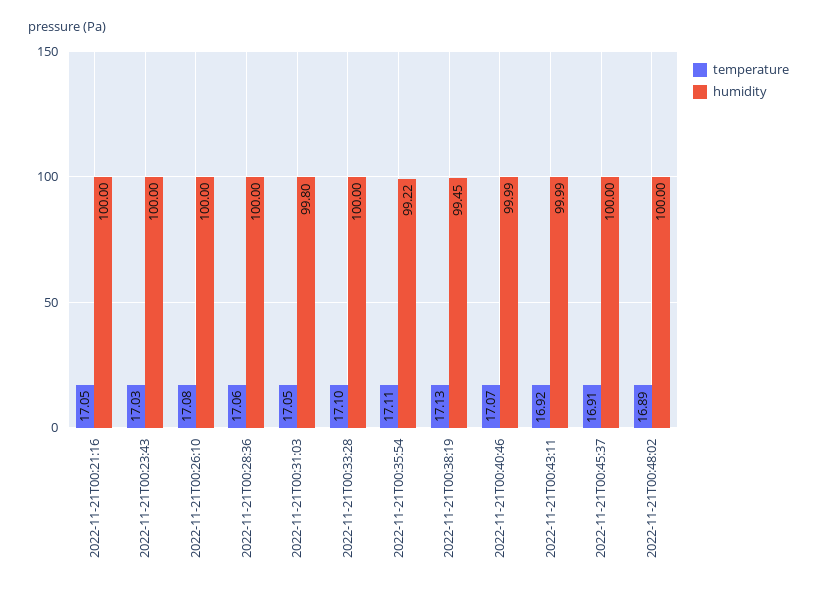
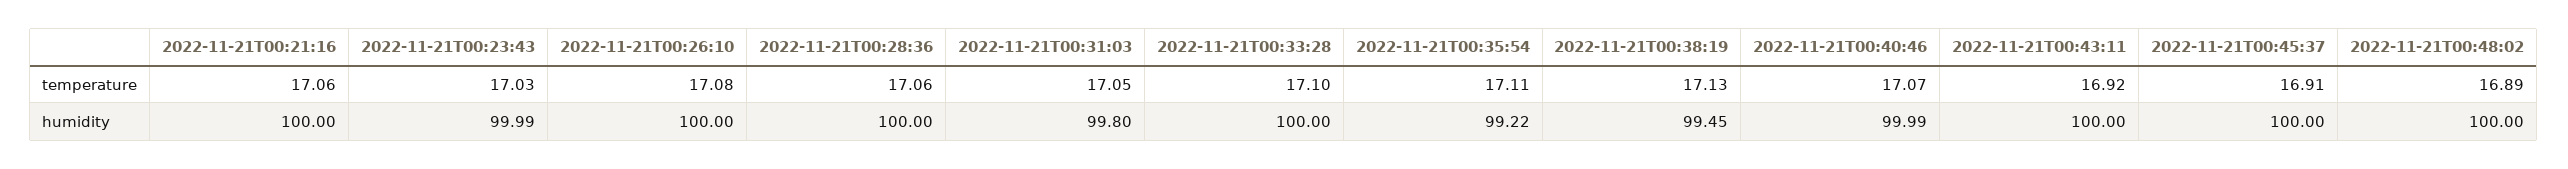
  {
    "temperature": {
-     "2022-11-21T00:21:16": 17.05,
+     "2022-11-21T00:21:16": 17.06,
      "2022-11-21T00:23:43": 17.03,
      "2022-11-21T00:26:10": 17.08,
      "2022-11-21T00:28:36": 17.06,
      "2022-11-21T00:31:03": 17.05,
      "2022-11-21T00:33:28": 17.1,
      "2022-11-21T00:35:54": 17.11,
      "2022-11-21T00:38:19": 17.13,
      "2022-11-21T00:40:46": 17.07,
      "2022-11-21T00:43:11": 16.92,
      "2022-11-21T00:45:37": 16.91,
      "2022-11-21T00:48:02": 16.89
    },
    "humidity": {
      "2022-11-21T00:21:16": 100,
-     "2022-11-21T00:23:43": 100,
+     "2022-11-21T00:23:43": 99.99,
      "2022-11-21T00:26:10": 100,
      "2022-11-21T00:28:36": 100,
      "2022-11-21T00:31:03": 99.8,
      "2022-11-21T00:33:28": 100,
      "2022-11-21T00:35:54": 99.22,
      "2022-11-21T00:38:19": 99.45,
      "2022-11-21T00:40:46": 99.99,
-     "2022-11-21T00:43:11": 99.99,
+     "2022-11-21T00:43:11": 100,
      "2022-11-21T00:45:37": 100,
      "2022-11-21T00:48:02": 100
    }
  }

